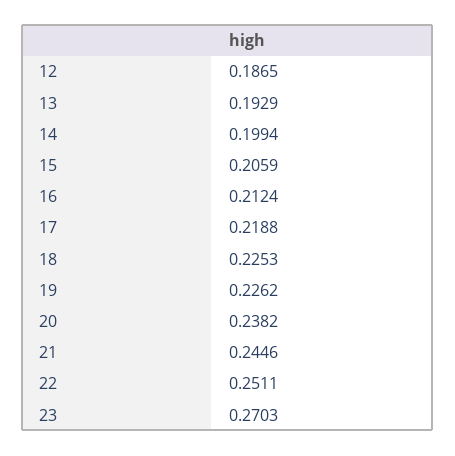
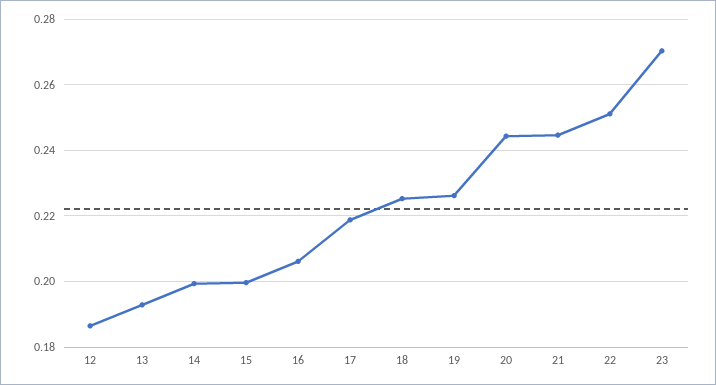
  {
    "12": 0.1865,
    "13": 0.1929,
    "14": 0.1994,
-   "15": 0.2059,
+   "15": 0.2,
-   "16": 0.2124,
+   "16": 0.206,
    "17": 0.2188,
    "18": 0.2253,
    "19": 0.2262,
-   "20": 0.2382,
+   "20": 0.244,
    "21": 0.2446,
    "22": 0.2511,
    "23": 0.2703
  }

